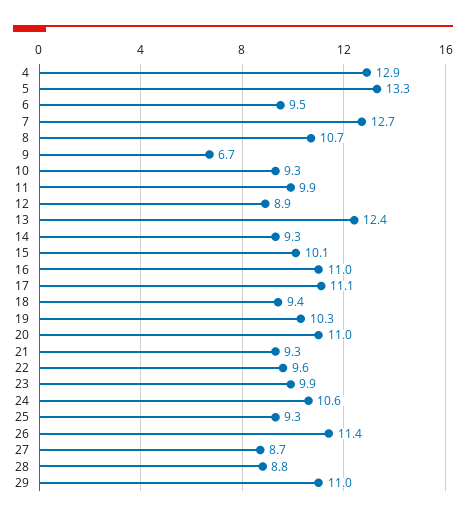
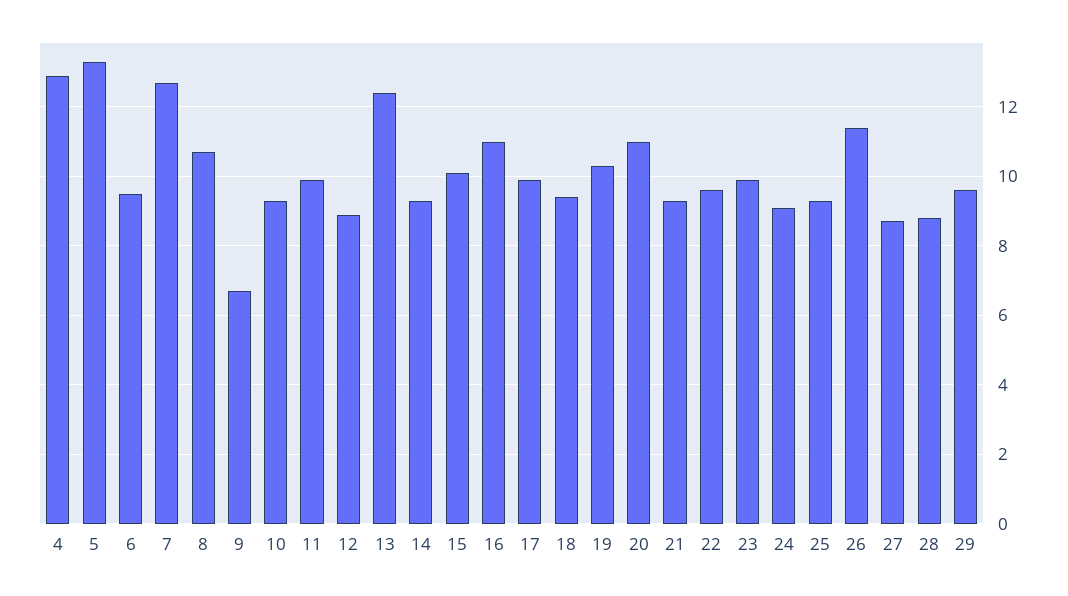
  {
    "4": 12.9,
    "5": 13.3,
    "6": 9.5,
    "7": 12.7,
    "8": 10.7,
    "9": 6.7,
    "10": 9.3,
    "11": 9.9,
    "12": 8.9,
    "13": 12.4,
    "14": 9.3,
    "15": 10.1,
    "16": 11,
-   "17": 11.1,
+   "17": 10,
    "18": 9.4,
    "19": 10.3,
    "20": 11,
    "21": 9.3,
    "22": 9.6,
    "23": 9.9,
-   "24": 10.6,
+   "24": 9,
    "25": 9.3,
    "26": 11.4,
    "27": 8.7,
    "28": 8.8,
-   "29": 11
+   "29": 9.5
  }

